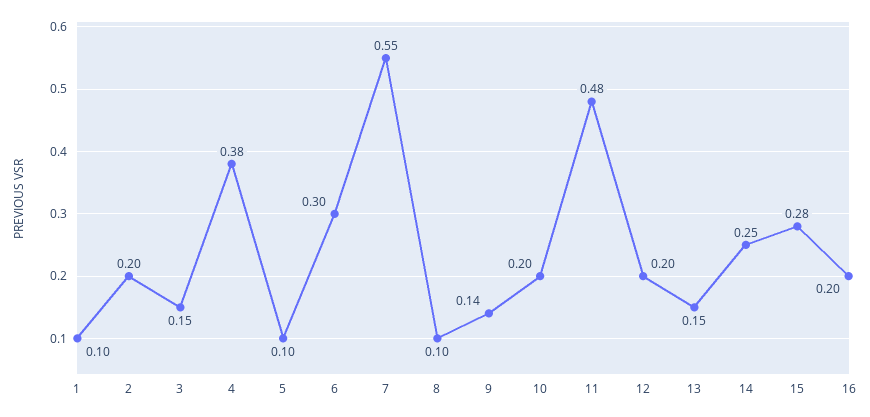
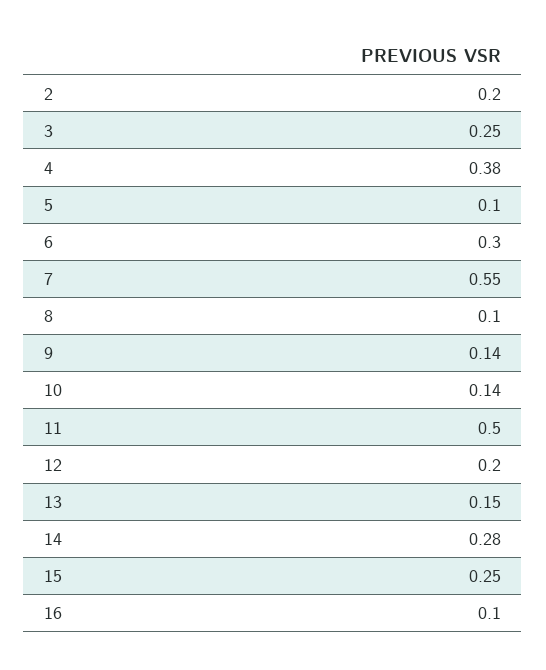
  {
-   "1": 0.1,
    "2": 0.2,
-   "3": 0.15,
+   "3": 0.25,
    "4": 0.38,
    "5": 0.1,
    "6": 0.3,
    "7": 0.55,
    "8": 0.1,
    "9": 0.14,
-   "10": 0.2,
+   "10": 0.14,
-   "11": 0.48,
+   "11": 0.5,
    "12": 0.2,
    "13": 0.15,
-   "14": 0.25,
+   "14": 0.28,
-   "15": 0.28,
+   "15": 0.25,
-   "16": 0.2
+   "16": 0.1
  }

